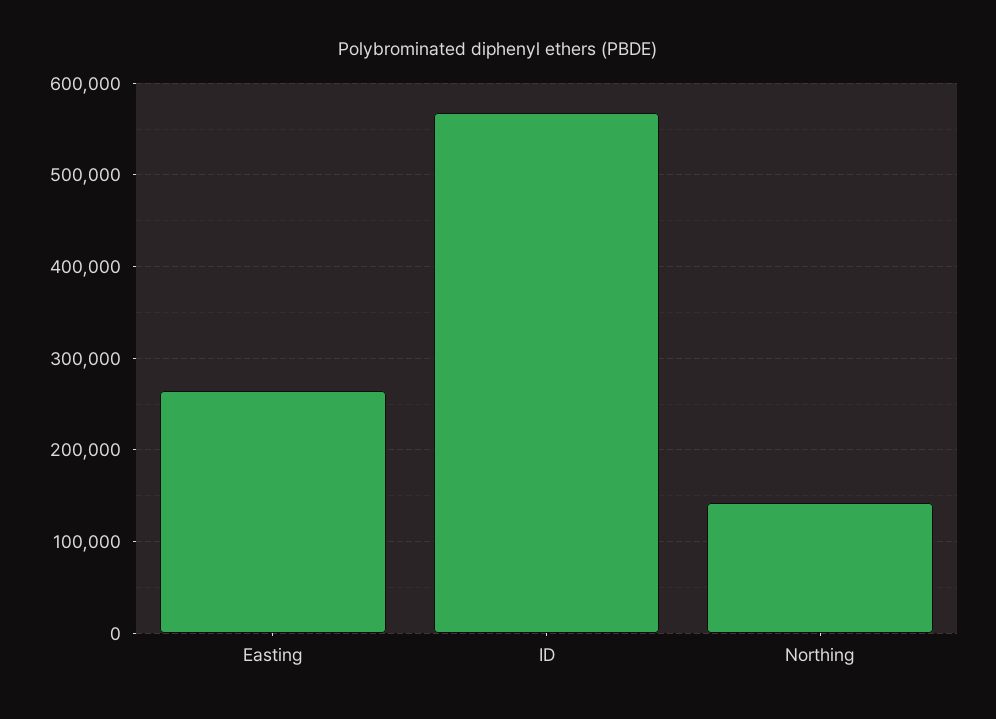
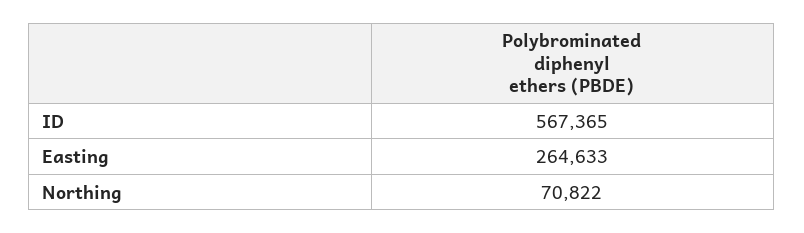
  {
    "Easting": 264633,
    "ID": 567365,
-   "Northing": 140000
+   "Northing": 70822
  }

